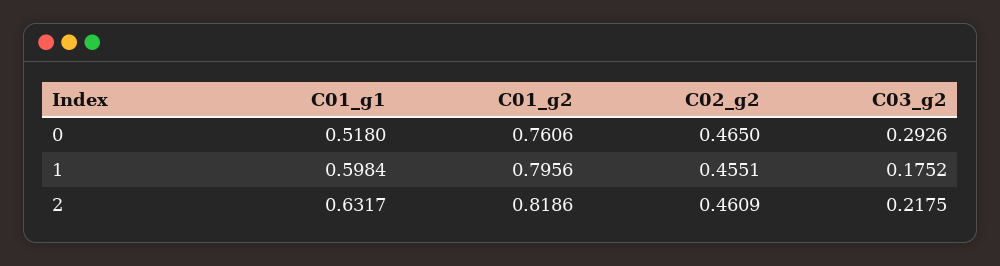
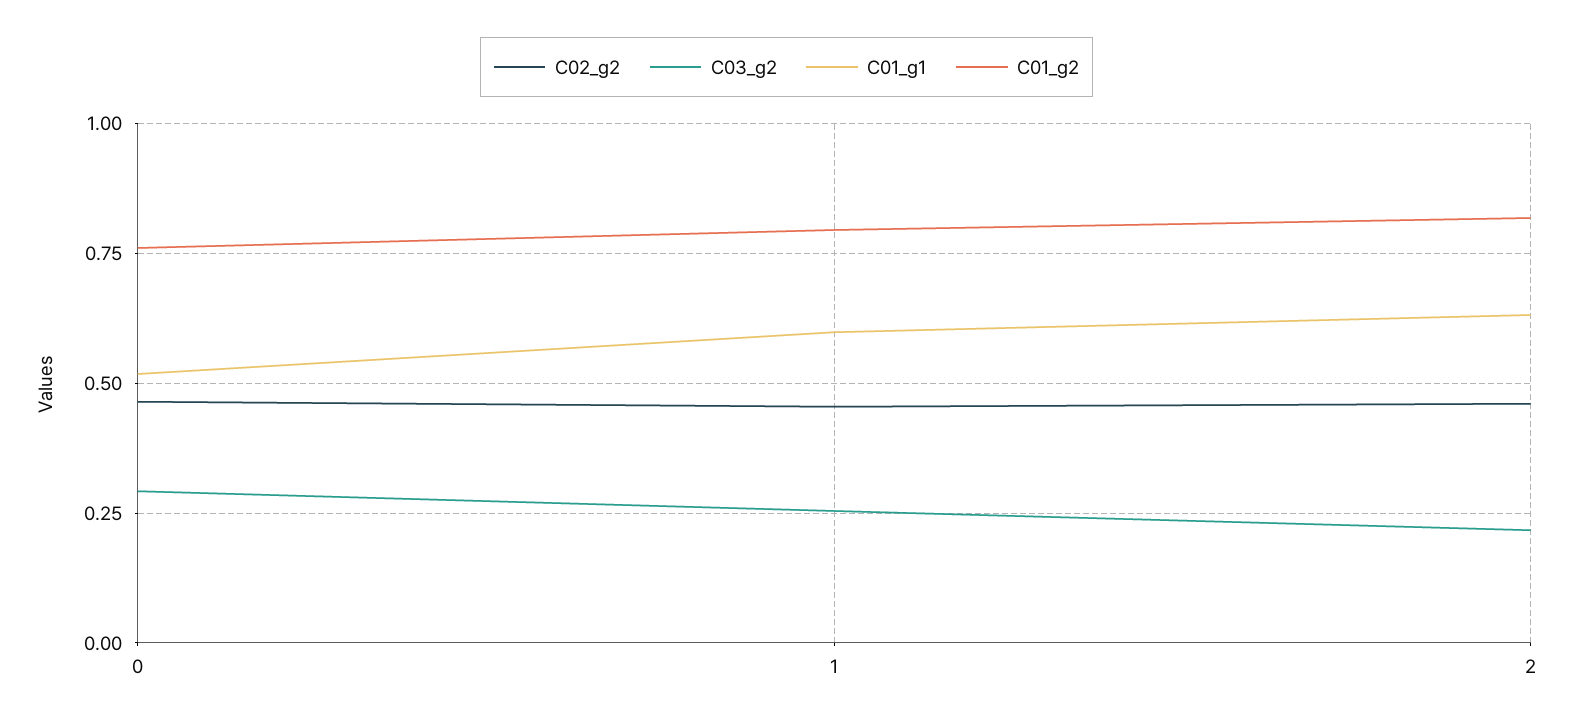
  {
    "C01_g1": {
      "0": 0.518,
      "1": 0.5984,
      "2": 0.6317
    },
    "C01_g2": {
      "0": 0.7606,
      "1": 0.7956,
      "2": 0.8186
    },
    "C02_g2": {
      "0": 0.465,
      "1": 0.4551,
      "2": 0.4609
    },
    "C03_g2": {
      "0": 0.2926,
-     "1": 0.1752,
+     "1": 0.25,
      "2": 0.2175
    }
  }

